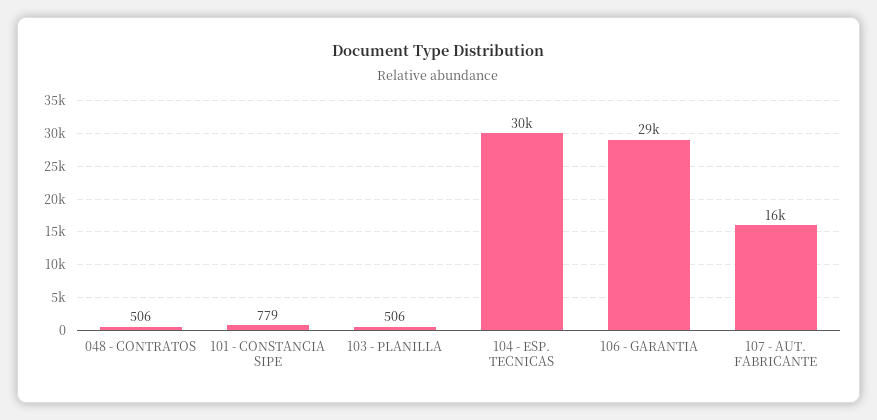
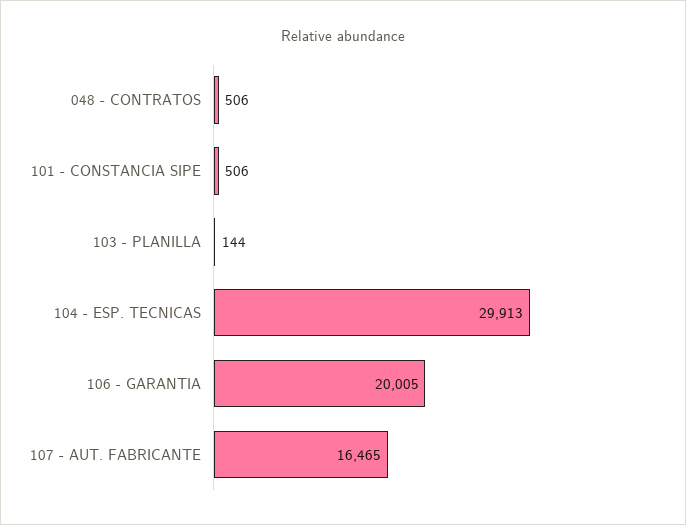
  {
    "048 - CONTRATOS": 506,
-   "101 - CONSTANCIA SIPE": 779,
+   "101 - CONSTANCIA SIPE": 506,
-   "103 - PLANILLA": 506,
+   "103 - PLANILLA": 144,
    "104 - ESP. TECNICAS": 29913,
-   "106 - GARANTIA": 29000,
+   "106 - GARANTIA": 20005,
    "107 - AUT. FABRICANTE": 16465
  }

